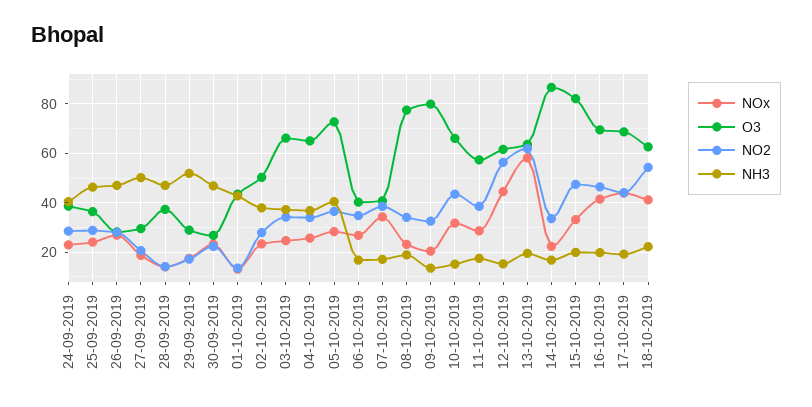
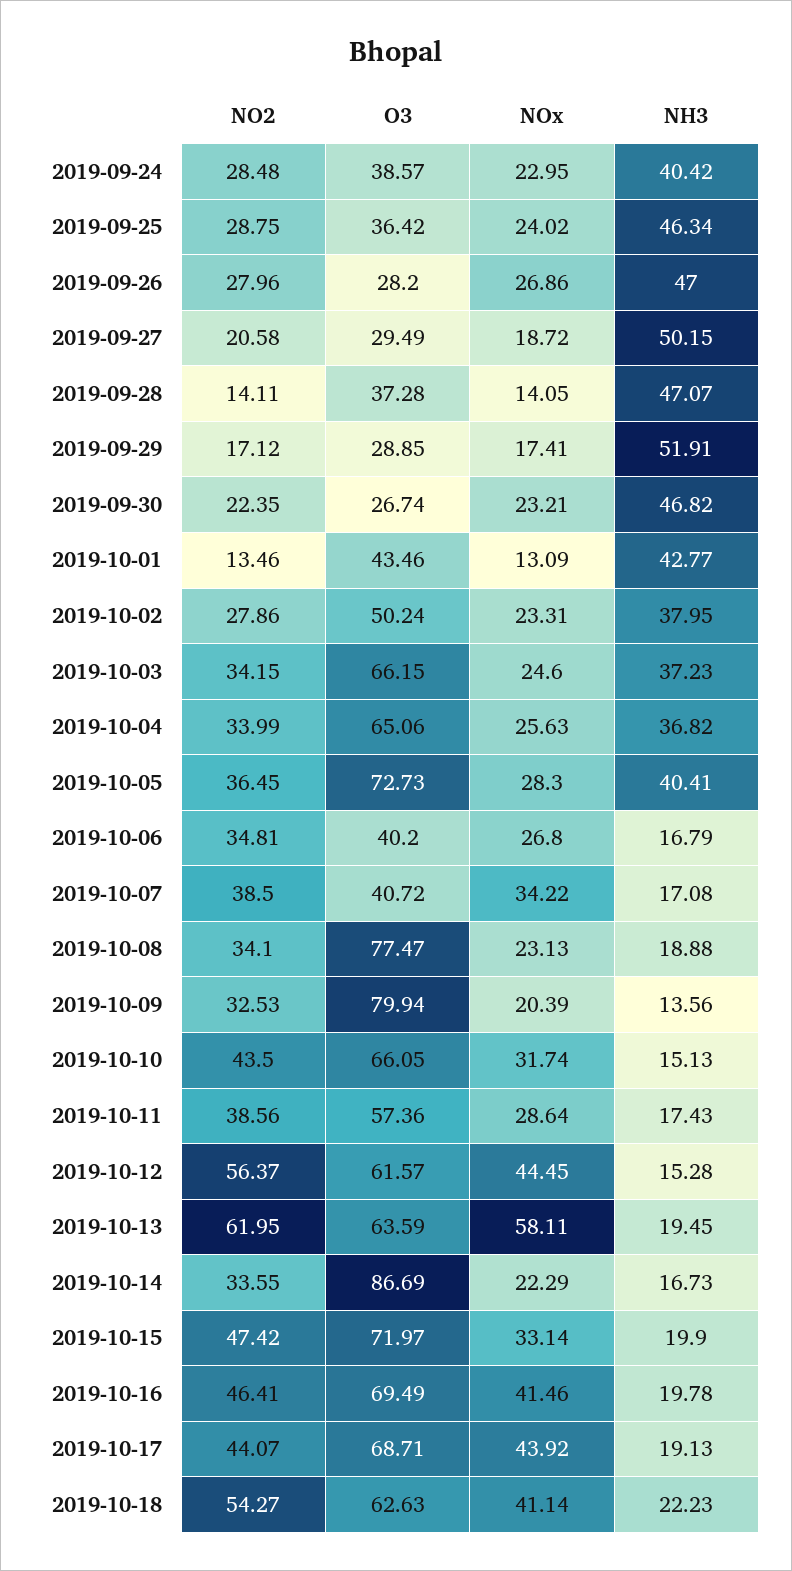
  {
    "NOx": {
      "24-09-2019": 22.95,
      "25-09-2019": 24.02,
      "26-09-2019": 26.86,
      "27-09-2019": 18.72,
      "28-09-2019": 14.05,
      "29-09-2019": 17.41,
      "30-09-2019": 23.21,
      "01-10-2019": 13.09,
      "02-10-2019": 23.31,
      "03-10-2019": 24.6,
      "04-10-2019": 25.63,
      "05-10-2019": 28.3,
      "06-10-2019": 26.8,
      "07-10-2019": 34.22,
      "08-10-2019": 23.13,
      "09-10-2019": 20.39,
      "10-10-2019": 31.74,
      "11-10-2019": 28.64,
      "12-10-2019": 44.45,
      "13-10-2019": 58.11,
      "14-10-2019": 22.29,
      "15-10-2019": 33.14,
      "16-10-2019": 41.46,
      "17-10-2019": 43.92,
      "18-10-2019": 41.14
    },
    "O3": {
      "24-09-2019": 38.57,
      "25-09-2019": 36.42,
      "26-09-2019": 28.2,
      "27-09-2019": 29.49,
      "28-09-2019": 37.28,
      "29-09-2019": 28.85,
      "30-09-2019": 26.74,
      "01-10-2019": 43.46,
      "02-10-2019": 50.24,
      "03-10-2019": 66.15,
      "04-10-2019": 65.06,
      "05-10-2019": 72.73,
      "06-10-2019": 40.2,
      "07-10-2019": 40.72,
      "08-10-2019": 77.47,
      "09-10-2019": 79.94,
      "10-10-2019": 66.05,
      "11-10-2019": 57.36,
      "12-10-2019": 61.57,
      "13-10-2019": 63.59,
      "14-10-2019": 86.69,
-     "15-10-2019": 82.5,
+     "15-10-2019": 71.97,
      "16-10-2019": 69.49,
      "17-10-2019": 68.71,
      "18-10-2019": 62.63
    },
    "NO2": {
      "24-09-2019": 28.48,
      "25-09-2019": 28.75,
      "26-09-2019": 27.96,
      "27-09-2019": 20.58,
      "28-09-2019": 14.11,
      "29-09-2019": 17.12,
      "30-09-2019": 22.35,
      "01-10-2019": 13.46,
      "02-10-2019": 27.86,
      "03-10-2019": 34.15,
      "04-10-2019": 33.99,
      "05-10-2019": 36.45,
      "06-10-2019": 34.81,
      "07-10-2019": 38.5,
      "08-10-2019": 34.1,
      "09-10-2019": 32.53,
      "10-10-2019": 43.5,
      "11-10-2019": 38.56,
      "12-10-2019": 56.37,
      "13-10-2019": 61.95,
      "14-10-2019": 33.55,
      "15-10-2019": 47.42,
      "16-10-2019": 46.41,
      "17-10-2019": 44.07,
      "18-10-2019": 54.27
    },
    "NH3": {
      "24-09-2019": 40.42,
      "25-09-2019": 46.34,
      "26-09-2019": 47,
      "27-09-2019": 50.15,
      "28-09-2019": 47.07,
      "29-09-2019": 51.91,
      "30-09-2019": 46.82,
      "01-10-2019": 42.77,
      "02-10-2019": 37.95,
      "03-10-2019": 37.23,
      "04-10-2019": 36.82,
      "05-10-2019": 40.41,
      "06-10-2019": 16.79,
      "07-10-2019": 17.08,
      "08-10-2019": 18.88,
      "09-10-2019": 13.56,
      "10-10-2019": 15.13,
      "11-10-2019": 17.43,
      "12-10-2019": 15.28,
      "13-10-2019": 19.45,
      "14-10-2019": 16.73,
      "15-10-2019": 19.9,
      "16-10-2019": 19.78,
      "17-10-2019": 19.13,
      "18-10-2019": 22.23
    }
  }

